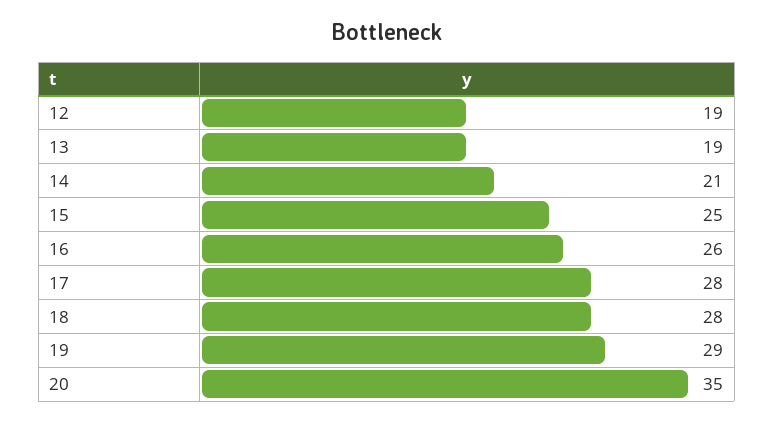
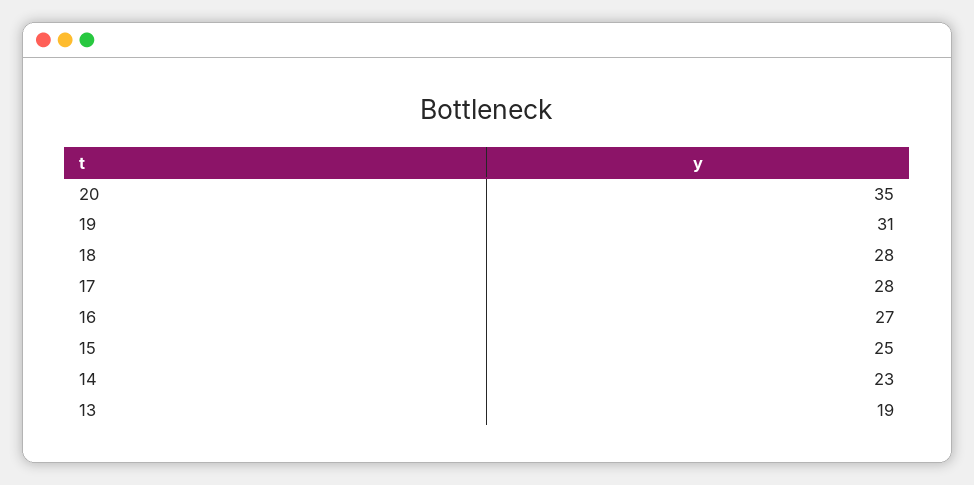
  {
-   "12": 19,
    "13": 19,
-   "14": 21,
+   "14": 23,
    "15": 25,
-   "16": 26,
+   "16": 27,
    "17": 28,
    "18": 28,
-   "19": 29,
+   "19": 31,
    "20": 35
  }

